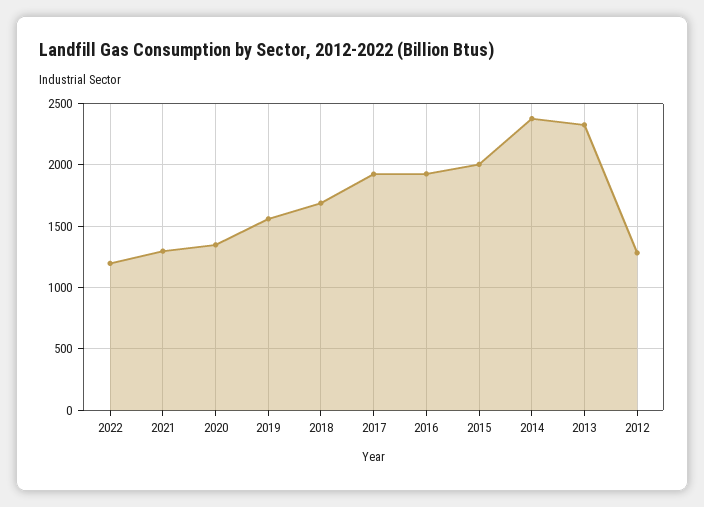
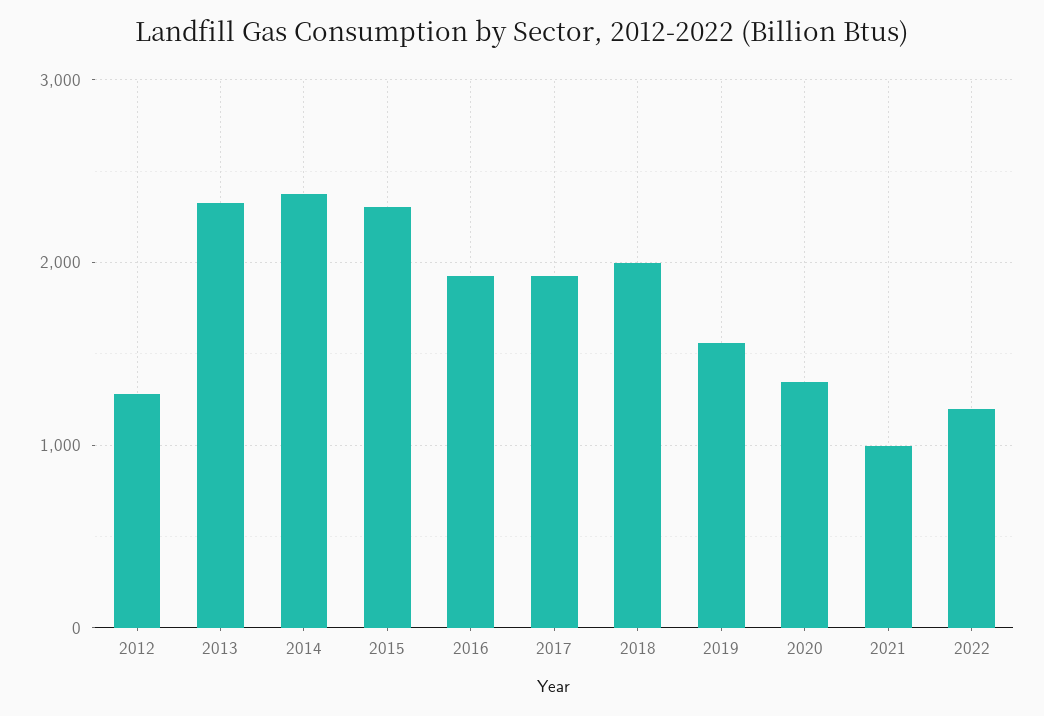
  {
    "2022": 1200,
-   "2021": 1300,
+   "2021": 1000,
    "2020": 1350,
    "2019": 1550,
-   "2018": 1700,
+   "2018": 2000,
    "2017": 1950,
    "2016": 1950,
-   "2015": 2000,
+   "2015": 2300,
    "2014": 2400,
    "2013": 2350,
    "2012": 1300
  }

